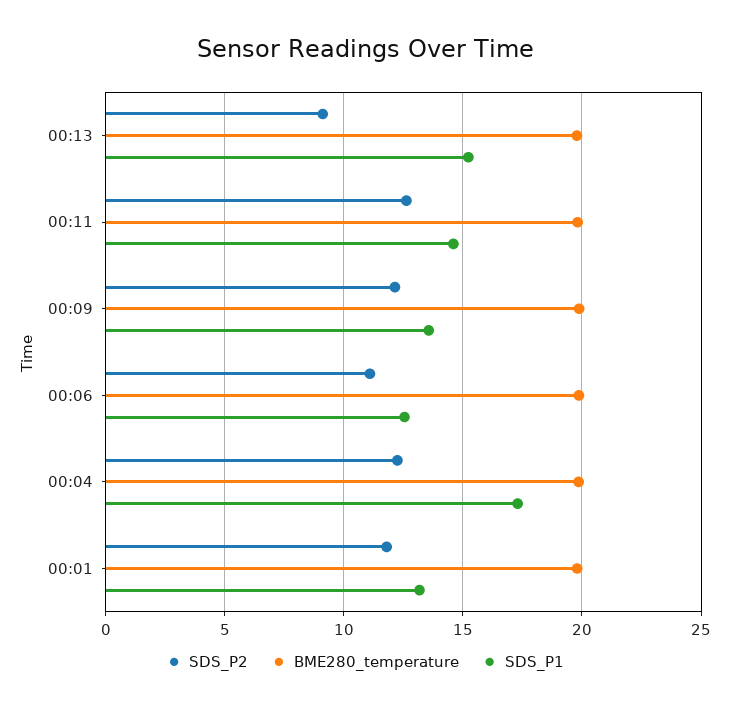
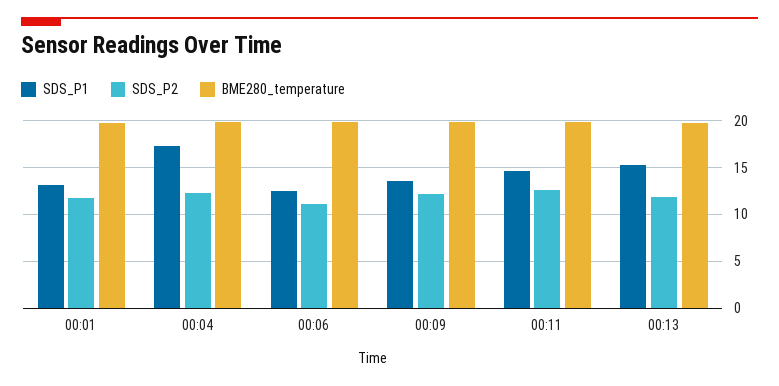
  {
    "SDS_P2": {
-     "00:13": 9,
+     "00:13": 12,
      "00:11": 12.5,
      "00:09": 12,
      "00:06": 11,
      "00:04": 12.5,
      "00:01": 12
    },
    "BME280_temperature": {
      "00:13": 20,
      "00:11": 20,
      "00:09": 20,
      "00:06": 20,
      "00:04": 20,
      "00:01": 20
    },
    "SDS_P1": {
      "00:13": 15,
      "00:11": 14.5,
      "00:09": 13.5,
      "00:06": 12.5,
      "00:04": 17.5,
      "00:01": 13
    }
  }

